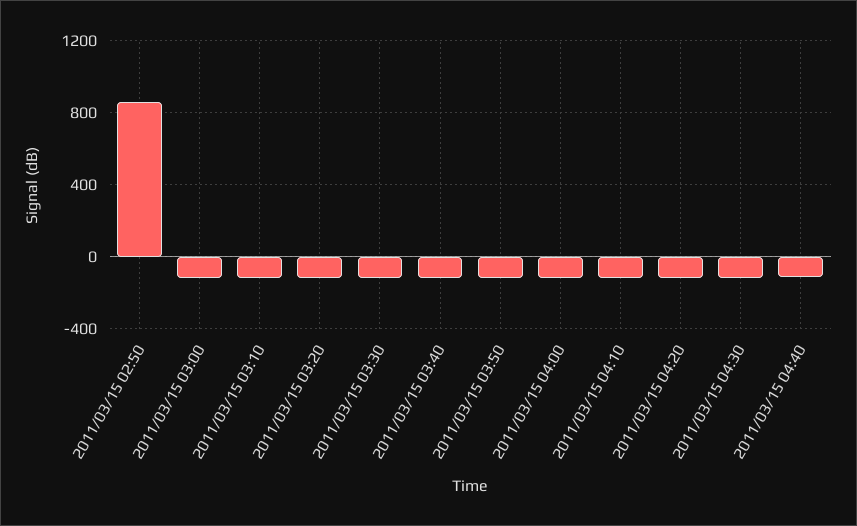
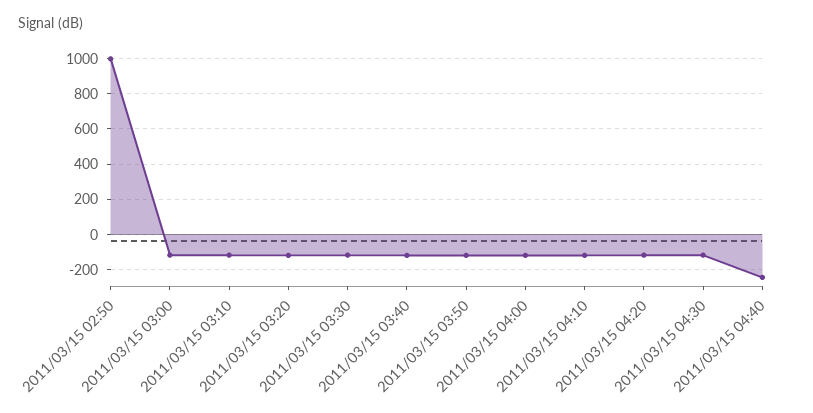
  {
-   "2011/03/15 02:50": 850,
+   "2011/03/15 02:50": 1000,
    "2011/03/15 03:00": -100,
    "2011/03/15 03:10": -100,
    "2011/03/15 03:20": -100,
    "2011/03/15 03:30": -100,
    "2011/03/15 03:40": -100,
    "2011/03/15 03:50": -100,
    "2011/03/15 04:00": -100,
    "2011/03/15 04:10": -100,
    "2011/03/15 04:20": -100,
    "2011/03/15 04:30": -100,
-   "2011/03/15 04:40": -100
+   "2011/03/15 04:40": -250
  }

